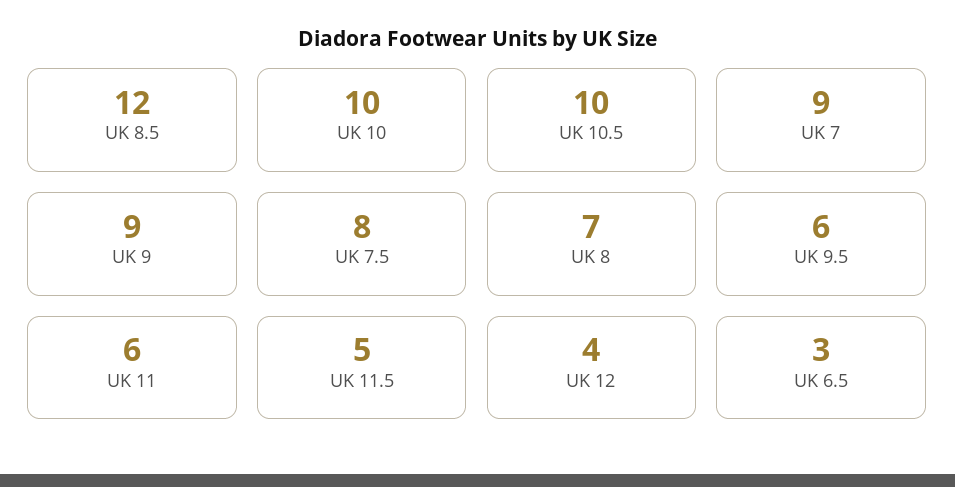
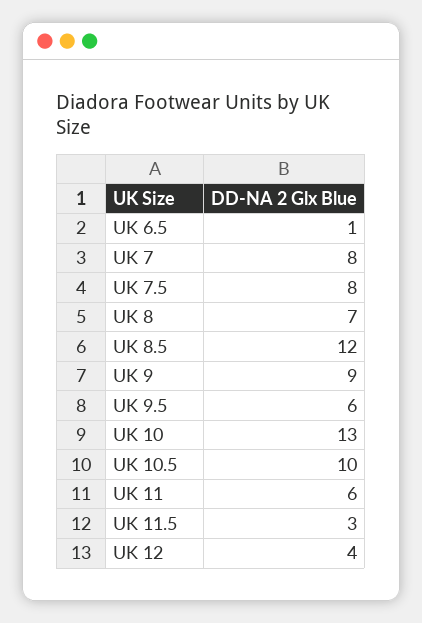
  {
    "UK 8.5": 12,
-   "UK 10": 10,
+   "UK 10": 13,
    "UK 10.5": 10,
-   "UK 7": 9,
+   "UK 7": 8,
    "UK 9": 9,
    "UK 7.5": 8,
    "UK 8": 7,
    "UK 9.5": 6,
    "UK 11": 6,
-   "UK 11.5": 5,
+   "UK 11.5": 3,
    "UK 12": 4,
-   "UK 6.5": 3
+   "UK 6.5": 1
  }

